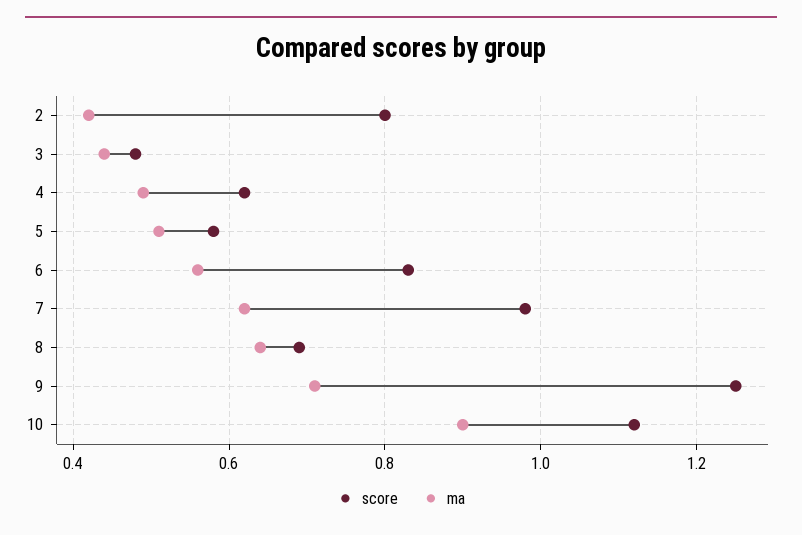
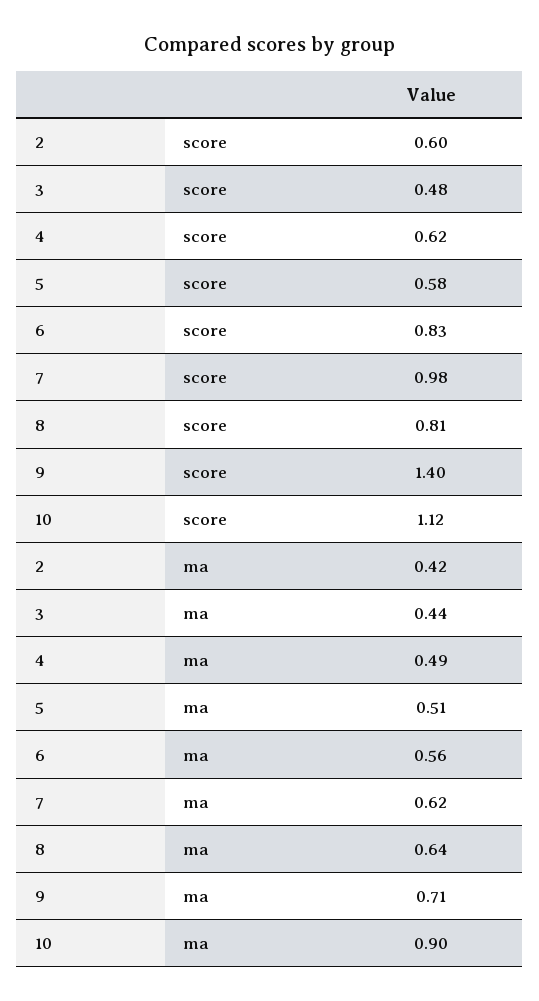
  {
    "score": {
-     "2": 0.8,
+     "2": 0.6,
      "3": 0.48,
      "4": 0.62,
      "5": 0.58,
      "6": 0.83,
      "7": 0.98,
-     "8": 0.7,
+     "8": 0.81,
-     "9": 1.25,
+     "9": 1.4,
      "10": 1.12
    },
    "ma": {
      "2": 0.42,
      "3": 0.44,
      "4": 0.49,
      "5": 0.51,
      "6": 0.56,
      "7": 0.62,
      "8": 0.64,
      "9": 0.71,
      "10": 0.9
    }
  }

